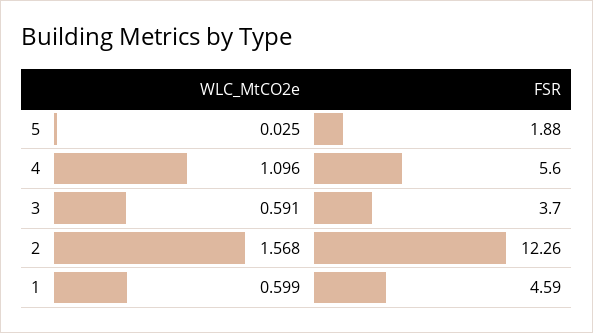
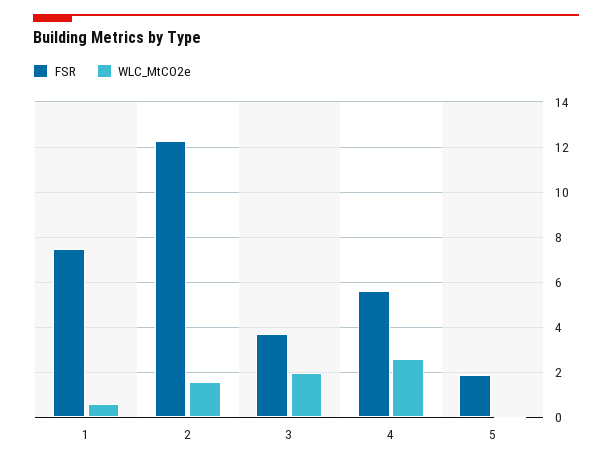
  {
    "WLC_MtCO2e": {
      "5": 0.025,
-     "4": 1.096,
+     "4": 2.5,
-     "3": 0.591,
+     "3": 2,
      "2": 1.568,
      "1": 0.599
    },
    "FSR": {
      "5": 1.88,
      "4": 5.6,
      "3": 3.7,
      "2": 12.26,
-     "1": 4.59
+     "1": 7.5
    }
  }

